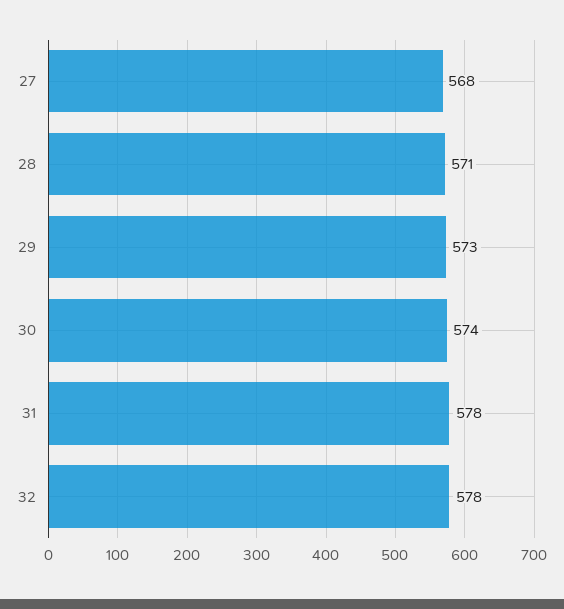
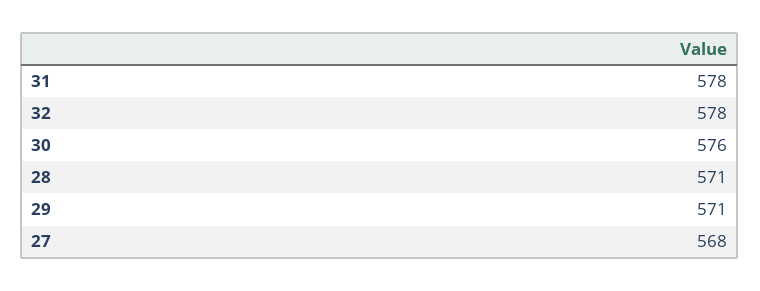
  {
    "27": 568,
    "28": 571,
-   "29": 573,
+   "29": 571,
-   "30": 574,
+   "30": 576,
    "31": 578,
    "32": 578
  }

